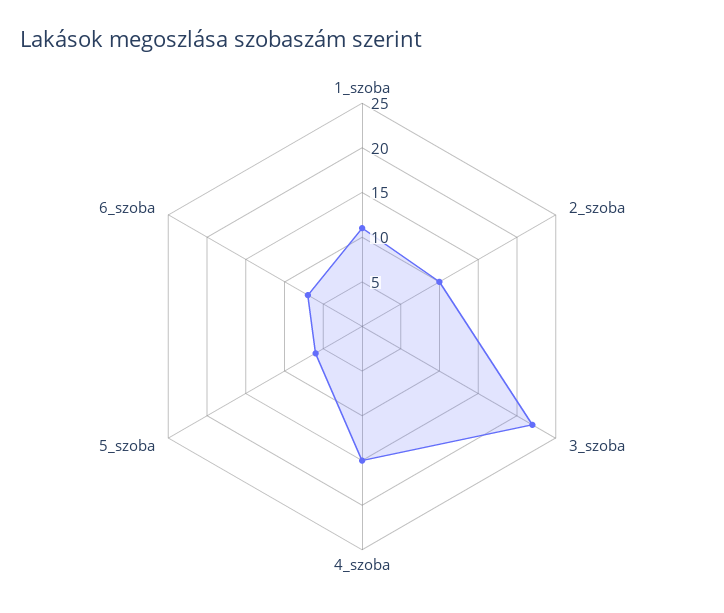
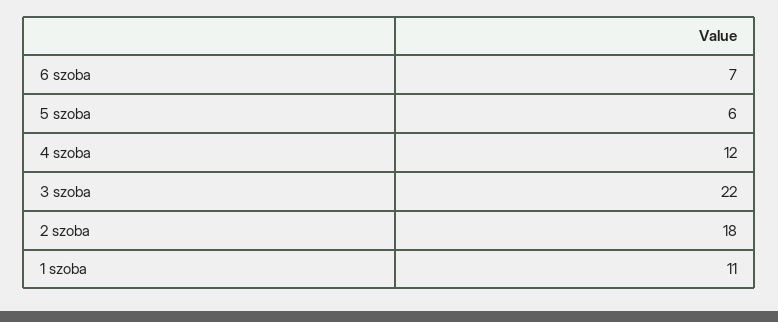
  {
    "1_szoba": 11,
-   "2_szoba": 10,
+   "2_szoba": 18,
    "3_szoba": 22,
-   "4_szoba": 15,
+   "4_szoba": 12,
    "5_szoba": 6,
    "6_szoba": 7
  }

